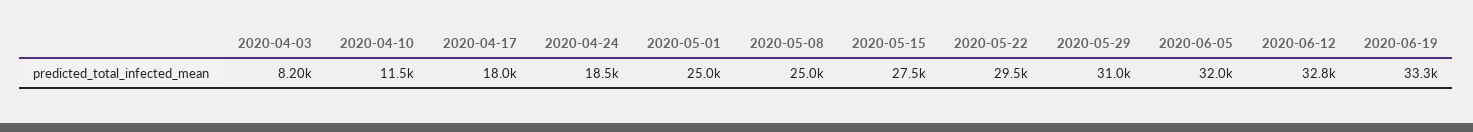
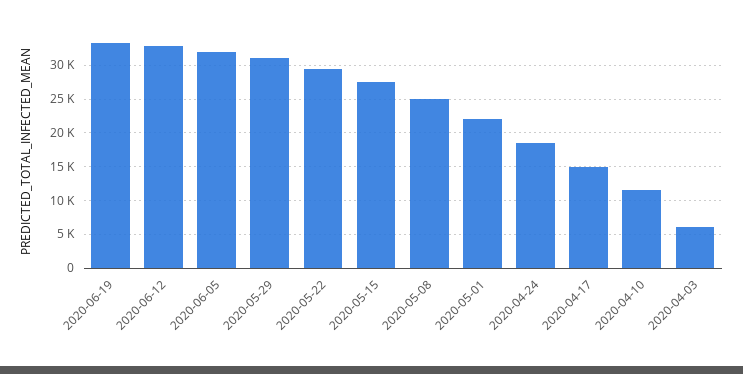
  {
-   "2020-04-03": 8200,
+   "2020-04-03": 6000,
    "2020-04-10": 11500,
-   "2020-04-17": 18000,
+   "2020-04-17": 15000,
    "2020-04-24": 18500,
-   "2020-05-01": 25000,
+   "2020-05-01": 22000,
    "2020-05-08": 25000,
    "2020-05-15": 27500,
    "2020-05-22": 29500,
    "2020-05-29": 31000,
    "2020-06-05": 32000,
    "2020-06-12": 32800,
    "2020-06-19": 33300
  }

